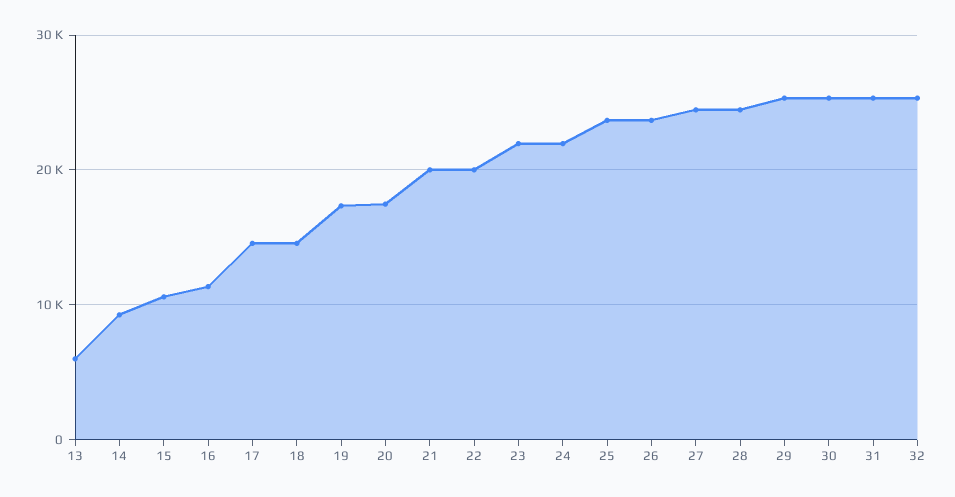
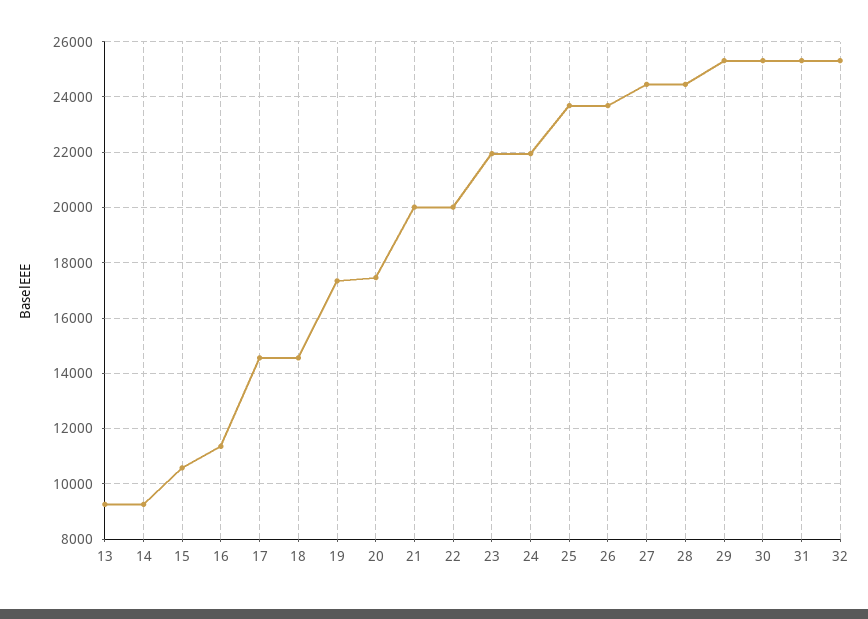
  {
-   "13": 6000,
+   "13": 9250,
    "14": 9250,
    "15": 10500,
    "16": 11250,
    "17": 14500,
    "18": 14500,
    "19": 17250,
    "20": 17500,
    "21": 20000,
    "22": 20000,
    "23": 22000,
    "24": 22000,
    "25": 23750,
    "26": 23750,
    "27": 24500,
    "28": 24500,
    "29": 25250,
    "30": 25250,
    "31": 25250,
    "32": 25250
  }

